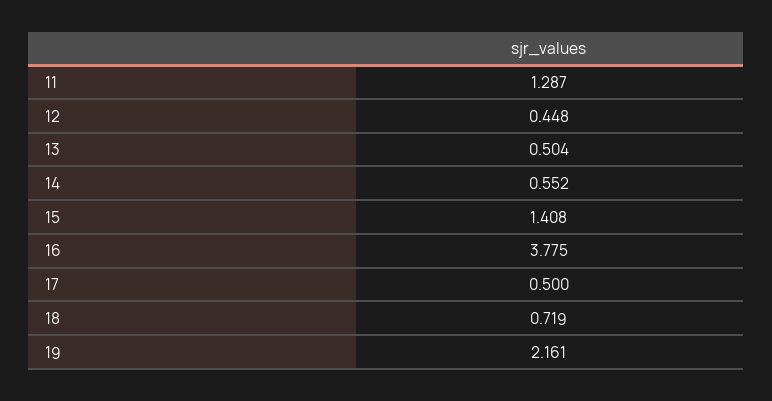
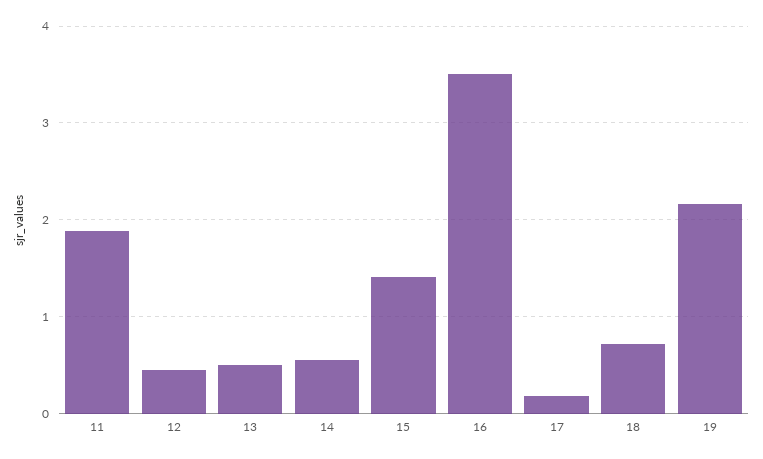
  {
-   "11": 1.287,
+   "11": 1.9,
    "12": 0.448,
    "13": 0.504,
    "14": 0.552,
    "15": 1.408,
-   "16": 3.775,
+   "16": 3.5,
-   "17": 0.5,
+   "17": 0.2,
    "18": 0.719,
    "19": 2.161
  }

